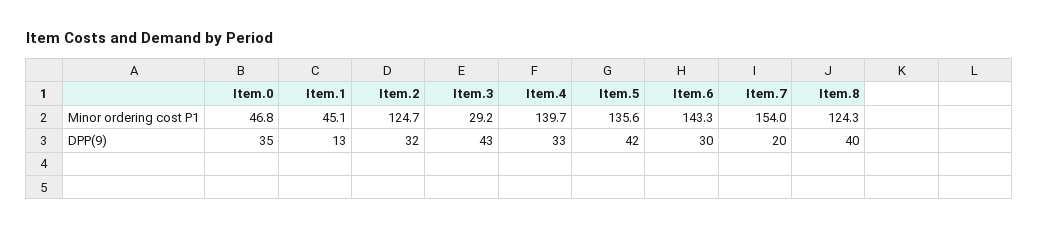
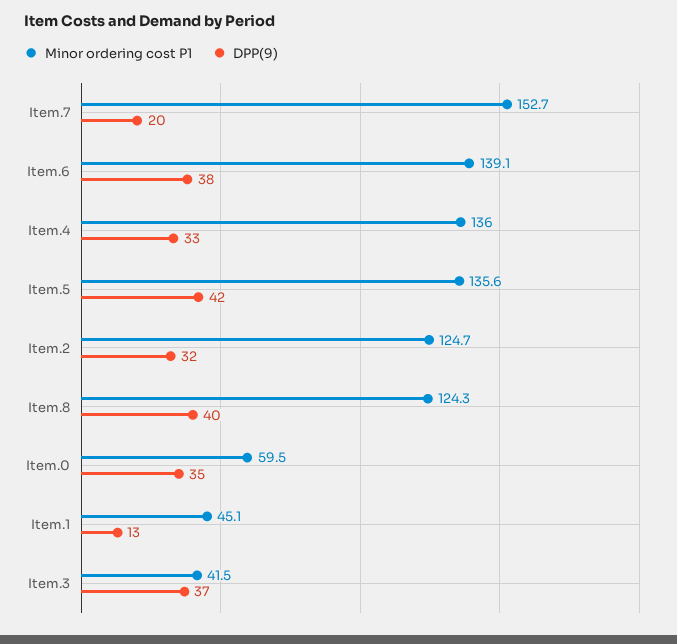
  {
    "Minor ordering cost P1": {
-     "Item.0": 46.8,
+     "Item.0": 59.5,
      "Item.1": 45.1,
      "Item.2": 124.7,
-     "Item.3": 29.2,
+     "Item.3": 41.5,
-     "Item.4": 139.7,
+     "Item.4": 136,
      "Item.5": 135.6,
-     "Item.6": 143.3,
+     "Item.6": 139.1,
-     "Item.7": 154,
+     "Item.7": 152.7,
      "Item.8": 124.3
    },
    "DPP(9)": {
      "Item.0": 35,
      "Item.1": 13,
      "Item.2": 32,
-     "Item.3": 43,
+     "Item.3": 37,
      "Item.4": 33,
      "Item.5": 42,
-     "Item.6": 30,
+     "Item.6": 38,
      "Item.7": 20,
      "Item.8": 40
    }
  }

